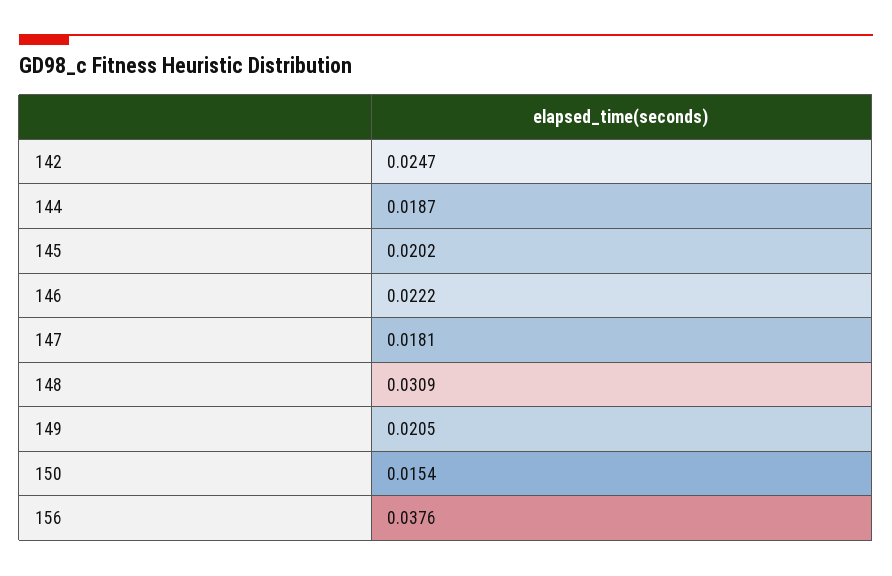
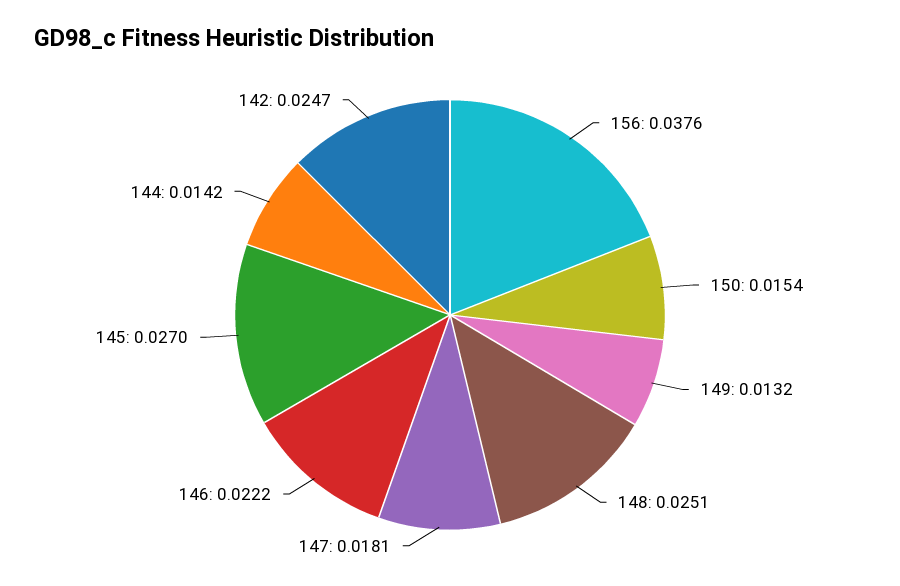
  {
    "142": 0.0247,
-   "144": 0.0187,
+   "144": 0.0142,
-   "145": 0.0202,
+   "145": 0.027,
    "146": 0.0222,
    "147": 0.0181,
-   "148": 0.0309,
+   "148": 0.0251,
-   "149": 0.0205,
+   "149": 0.0132,
    "150": 0.0154,
    "156": 0.0376
  }

